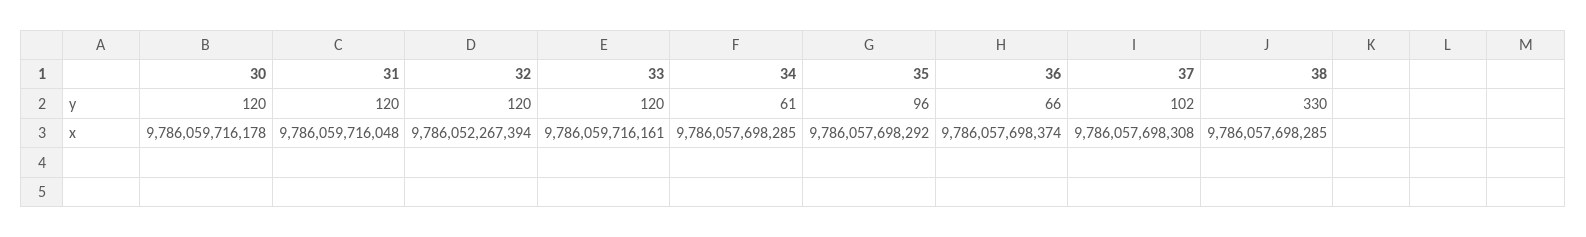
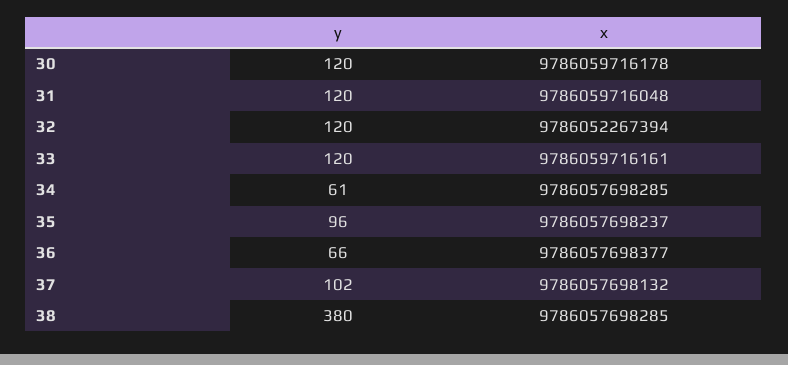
  {
    "30": {
      "y": 120,
      "x": 9786059716178
    },
    "31": {
      "y": 120,
      "x": 9786059716048
    },
    "32": {
      "y": 120,
      "x": 9786052267394
    },
    "33": {
      "y": 120,
      "x": 9786059716161
    },
    "34": {
      "y": 61,
      "x": 9786057698285
    },
    "35": {
      "y": 96,
-     "x": 9786057698292
+     "x": 9786057698237
    },
    "36": {
      "y": 66,
-     "x": 9786057698374
+     "x": 9786057698377
    },
    "37": {
      "y": 102,
-     "x": 9786057698308
+     "x": 9786057698132
    },
    "38": {
-     "y": 330,
+     "y": 380,
      "x": 9786057698285
    }
  }

